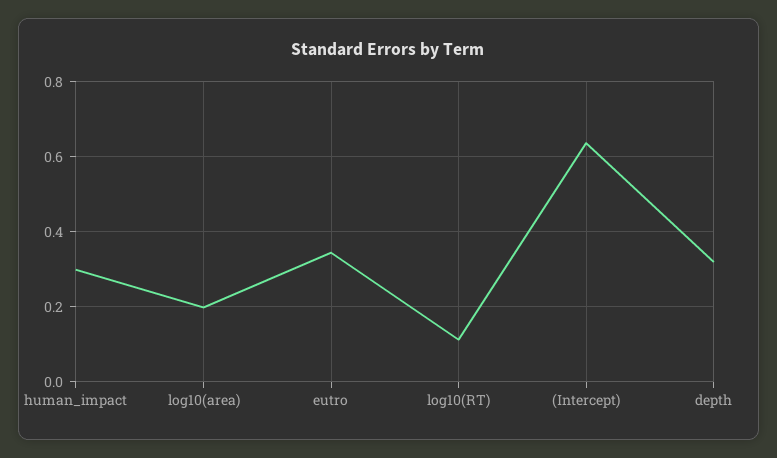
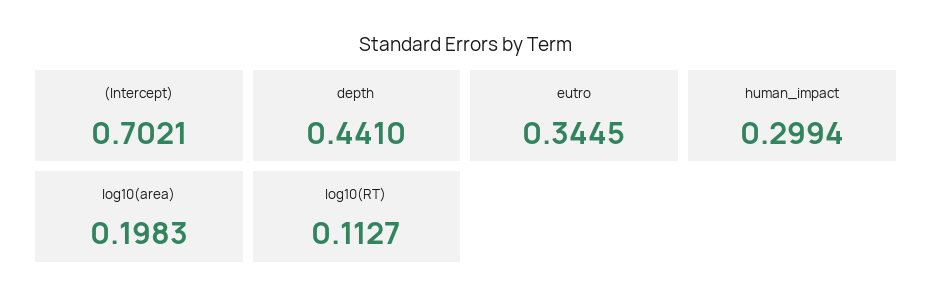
  {
    "human_impact": 0.2994,
    "log10(area)": 0.1983,
    "eutro": 0.3445,
    "log10(RT)": 0.1127,
-   "(Intercept)": 0.64,
+   "(Intercept)": 0.7021,
-   "depth": 0.32
+   "depth": 0.441
  }

